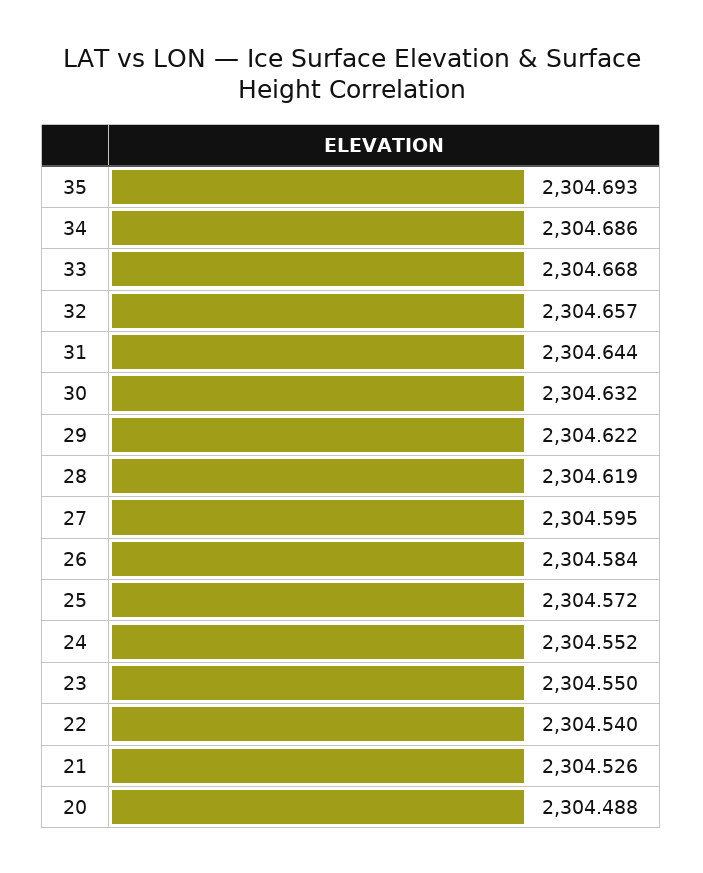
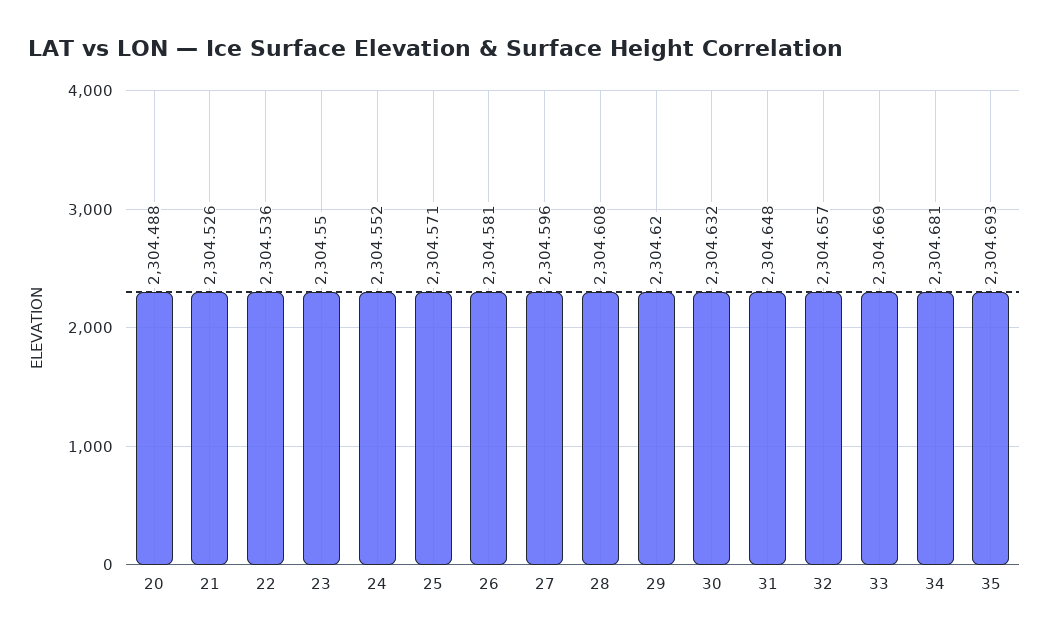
  {
    "35": 2304.693,
-   "34": 2304.686,
+   "34": 2304.681,
-   "33": 2304.668,
+   "33": 2304.669,
    "32": 2304.657,
-   "31": 2304.644,
+   "31": 2304.648,
    "30": 2304.632,
-   "29": 2304.622,
+   "29": 2304.62,
-   "28": 2304.619,
+   "28": 2304.608,
-   "27": 2304.595,
+   "27": 2304.596,
-   "26": 2304.584,
+   "26": 2304.581,
-   "25": 2304.572,
+   "25": 2304.571,
    "24": 2304.552,
    "23": 2304.55,
-   "22": 2304.54,
+   "22": 2304.536,
    "21": 2304.526,
    "20": 2304.488
  }

